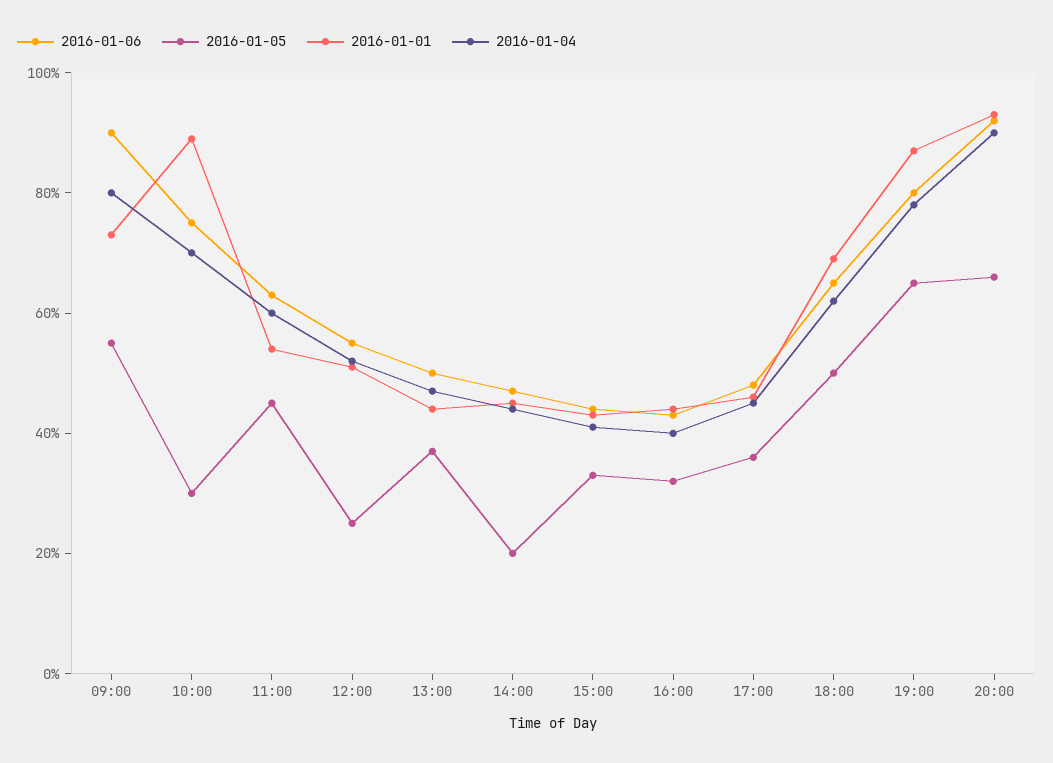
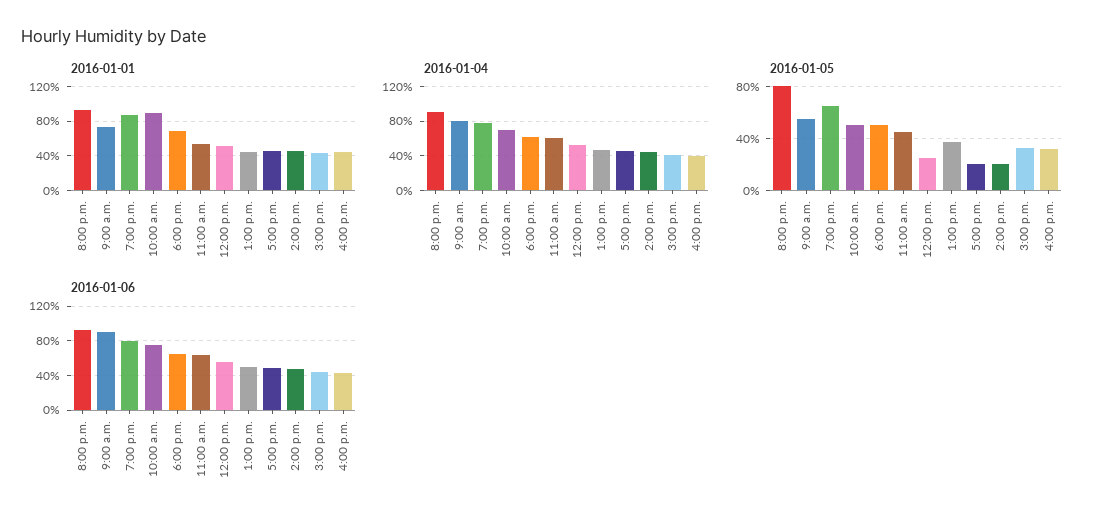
  {
    "2016-01-06": {
      "09:00": 90,
      "10:00": 75,
      "11:00": 65,
      "12:00": 55,
      "13:00": 50,
      "14:00": 45,
      "15:00": 45,
      "16:00": 45,
      "17:00": 50,
      "18:00": 65,
      "19:00": 80,
      "20:00": 90
    },
    "2016-01-05": {
      "09:00": 55,
-     "10:00": 30,
+     "10:00": 50,
      "11:00": 45,
      "12:00": 25,
      "13:00": 35,
      "14:00": 20,
      "15:00": 35,
      "16:00": 30,
-     "17:00": 35,
+     "17:00": 20,
      "18:00": 50,
      "19:00": 65,
-     "20:00": 65
+     "20:00": 80
    },
    "2016-01-01": {
      "09:00": 75,
      "10:00": 90,
      "11:00": 55,
      "12:00": 50,
      "13:00": 45,
      "14:00": 45,
      "15:00": 45,
      "16:00": 45,
      "17:00": 45,
      "18:00": 70,
      "19:00": 85,
      "20:00": 95
    },
    "2016-01-04": {
      "09:00": 80,
      "10:00": 70,
      "11:00": 60,
      "12:00": 50,
      "13:00": 45,
      "14:00": 45,
      "15:00": 40,
      "16:00": 40,
      "17:00": 45,
      "18:00": 60,
      "19:00": 80,
      "20:00": 90
    }
  }

